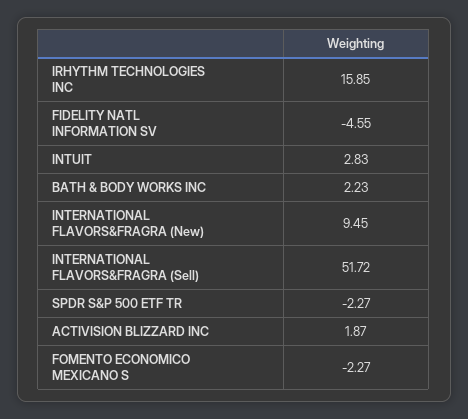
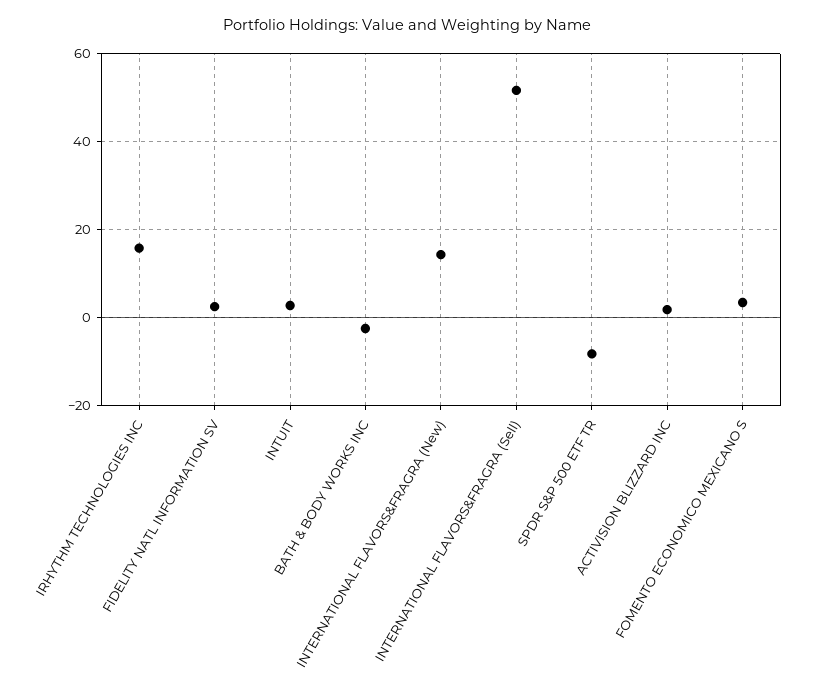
  {
    "IRHYTHM TECHNOLOGIES INC": 15.85,
-   "FIDELITY NATL INFORMATION SV": -4.55,
+   "FIDELITY NATL INFORMATION SV": 2,
    "INTUIT": 2.83,
-   "BATH & BODY WORKS INC": 2.23,
+   "BATH & BODY WORKS INC": -2,
-   "INTERNATIONAL FLAVORS&FRAGRA (New)": 9.45,
+   "INTERNATIONAL FLAVORS&FRAGRA (New)": 14,
    "INTERNATIONAL FLAVORS&FRAGRA (Sell)": 51.72,
-   "SPDR S&P 500 ETF TR": -2.27,
+   "SPDR S&P 500 ETF TR": -8,
    "ACTIVISION BLIZZARD INC": 1.87,
-   "FOMENTO ECONOMICO MEXICANO S": -2.27
+   "FOMENTO ECONOMICO MEXICANO S": 4
  }

